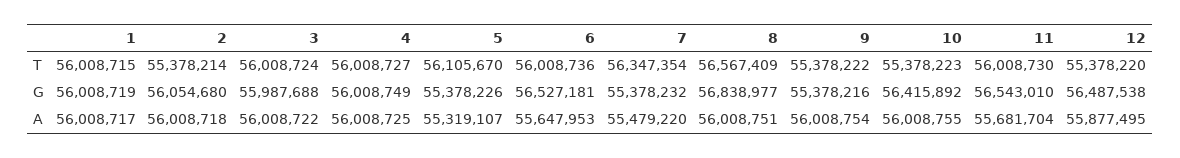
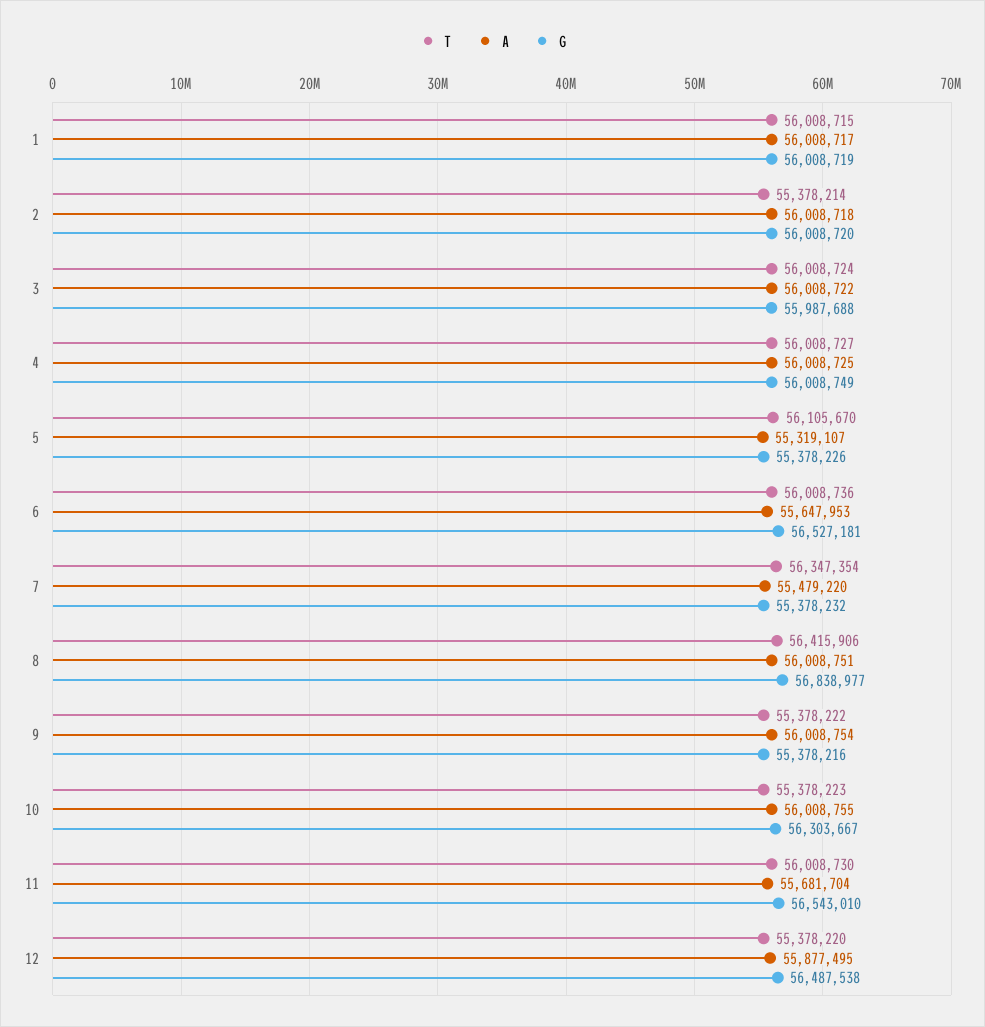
  {
    "T": {
      "1": 56008715,
      "2": 55378214,
      "3": 56008724,
      "4": 56008727,
      "5": 56105670,
      "6": 56008736,
      "7": 56347354,
-     "8": 56567409,
+     "8": 56415906,
      "9": 55378222,
      "10": 55378223,
      "11": 56008730,
      "12": 55378220
    },
    "G": {
      "1": 56008719,
-     "2": 56054680,
+     "2": 56008720,
      "3": 55987688,
      "4": 56008749,
      "5": 55378226,
      "6": 56527181,
      "7": 55378232,
      "8": 56838977,
      "9": 55378216,
-     "10": 56415892,
+     "10": 56303667,
      "11": 56543010,
      "12": 56487538
    },
    "A": {
      "1": 56008717,
      "2": 56008718,
      "3": 56008722,
      "4": 56008725,
      "5": 55319107,
      "6": 55647953,
      "7": 55479220,
      "8": 56008751,
      "9": 56008754,
      "10": 56008755,
      "11": 55681704,
      "12": 55877495
    }
  }

